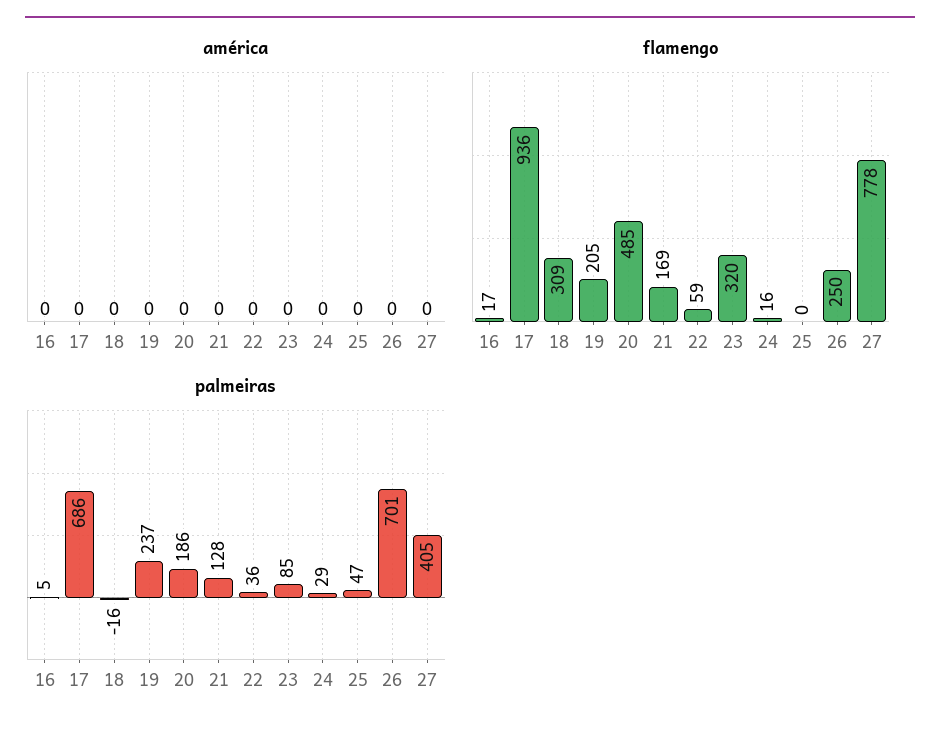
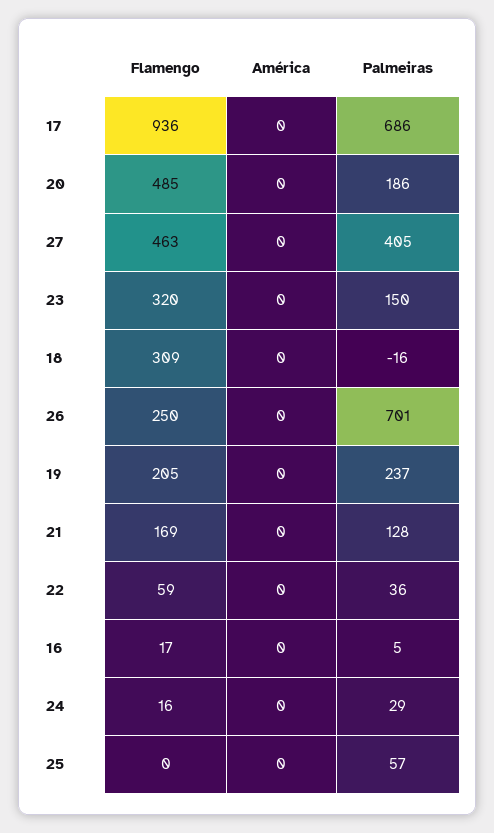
  {
    "américa": {
      "16": 0,
      "17": 0,
      "18": 0,
      "19": 0,
      "20": 0,
      "21": 0,
      "22": 0,
      "23": 0,
      "24": 0,
      "25": 0,
      "26": 0,
      "27": 0
    },
    "flamengo": {
      "16": 17,
      "17": 936,
      "18": 309,
      "19": 205,
      "20": 485,
      "21": 169,
      "22": 59,
      "23": 320,
      "24": 16,
      "25": 0,
      "26": 250,
-     "27": 778
+     "27": 463
    },
    "palmeiras": {
      "16": 5,
      "17": 686,
      "18": -16,
      "19": 237,
      "20": 186,
      "21": 128,
      "22": 36,
-     "23": 85,
+     "23": 150,
      "24": 29,
-     "25": 47,
+     "25": 57,
      "26": 701,
      "27": 405
    }
  }

